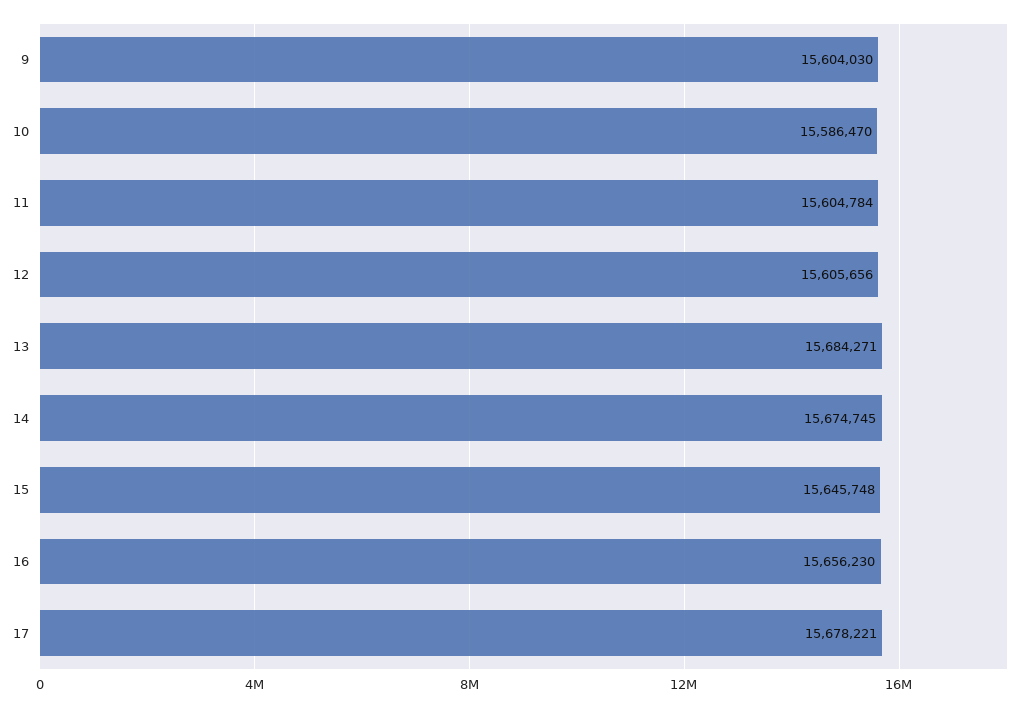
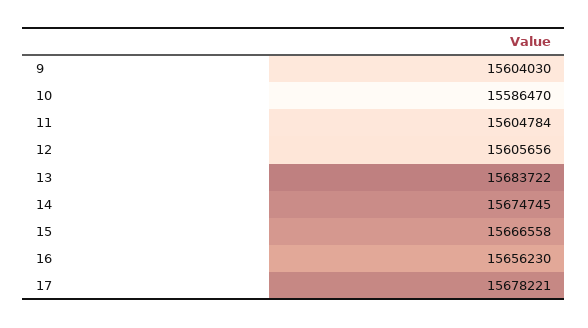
  {
    "9": 15604030,
    "10": 15586470,
    "11": 15604784,
    "12": 15605656,
-   "13": 15684271,
+   "13": 15683722,
    "14": 15674745,
-   "15": 15645748,
+   "15": 15666558,
    "16": 15656230,
    "17": 15678221
  }

